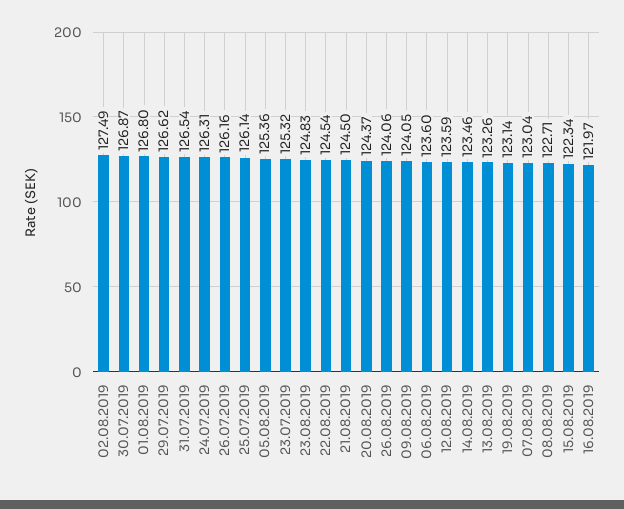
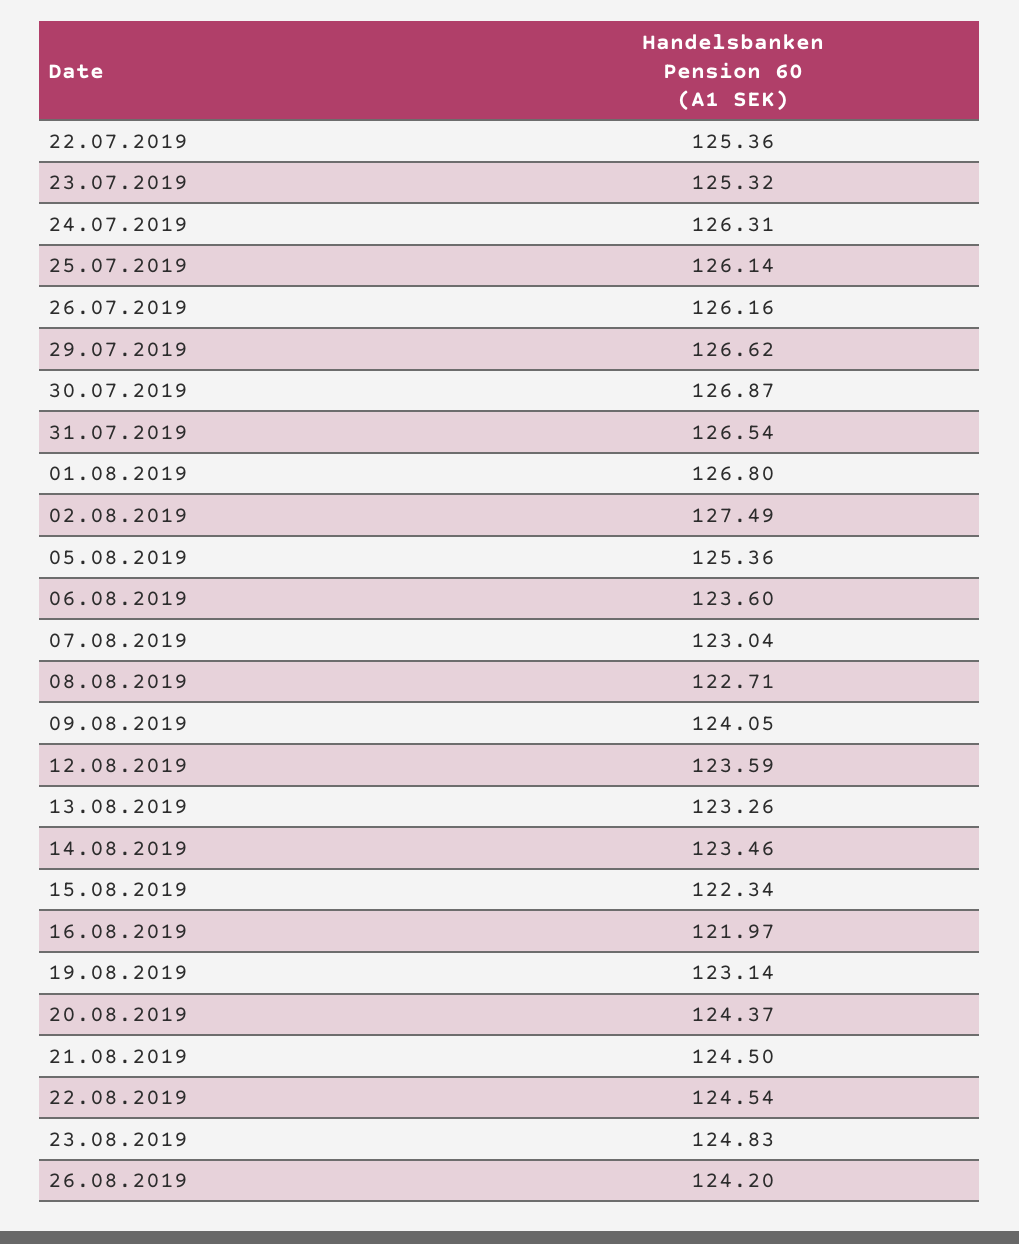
  {
    "02.08.2019": 127.49,
    "30.07.2019": 126.87,
    "01.08.2019": 126.8,
    "29.07.2019": 126.62,
    "31.07.2019": 126.54,
    "24.07.2019": 126.31,
    "26.07.2019": 126.16,
    "25.07.2019": 126.14,
    "05.08.2019": 125.36,
    "23.07.2019": 125.32,
    "23.08.2019": 124.83,
    "22.08.2019": 124.54,
    "21.08.2019": 124.5,
    "20.08.2019": 124.37,
-   "26.08.2019": 124.06,
+   "26.08.2019": 124.2,
    "09.08.2019": 124.05,
    "06.08.2019": 123.6,
    "12.08.2019": 123.59,
    "14.08.2019": 123.46,
    "13.08.2019": 123.26,
    "19.08.2019": 123.14,
    "07.08.2019": 123.04,
    "08.08.2019": 122.71,
    "15.08.2019": 122.34,
-   "16.08.2019": 121.97
+   "16.08.2019": 121.97,
+   "22.07.2019": 125.36
  }

